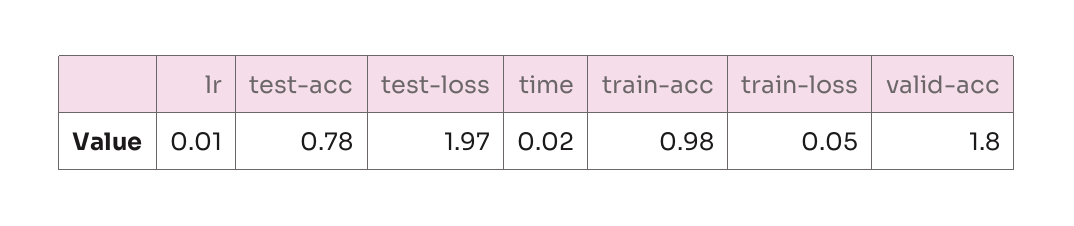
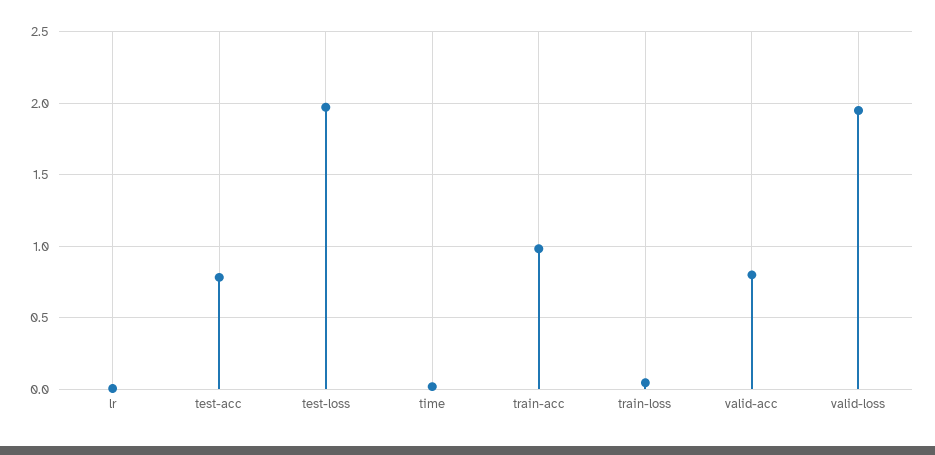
  {
    "lr": 0.01,
    "test-acc": 0.78,
    "test-loss": 1.97,
    "time": 0.02,
    "train-acc": 0.98,
    "train-loss": 0.05,
-   "valid-acc": 1.8
+   "valid-acc": 0.8,
+   "valid-loss": 1.95
  }

